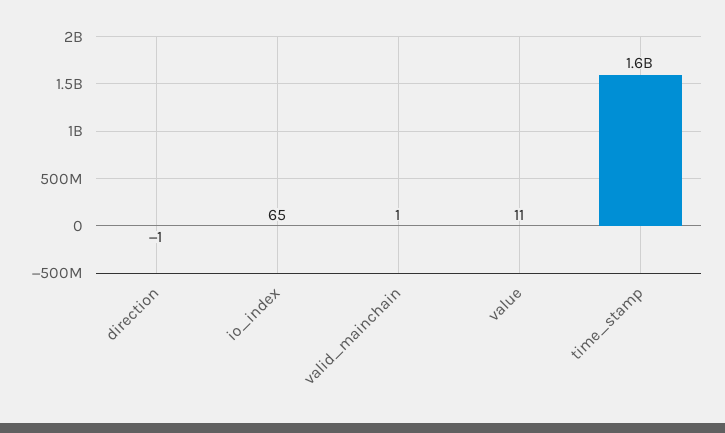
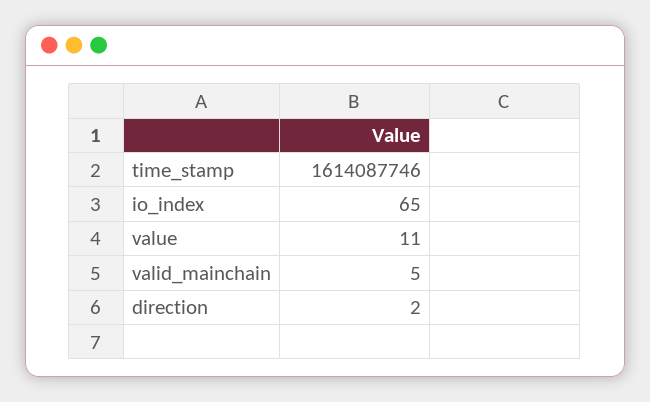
  {
-   "direction": -1,
+   "direction": 2,
    "io_index": 65,
-   "valid_mainchain": 1,
+   "valid_mainchain": 5,
    "value": 11,
    "time_stamp": 1614087746
  }

